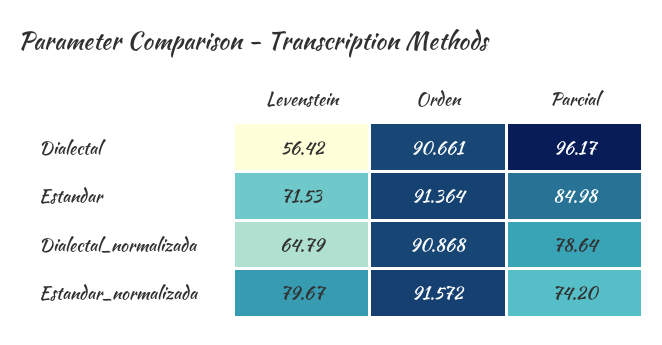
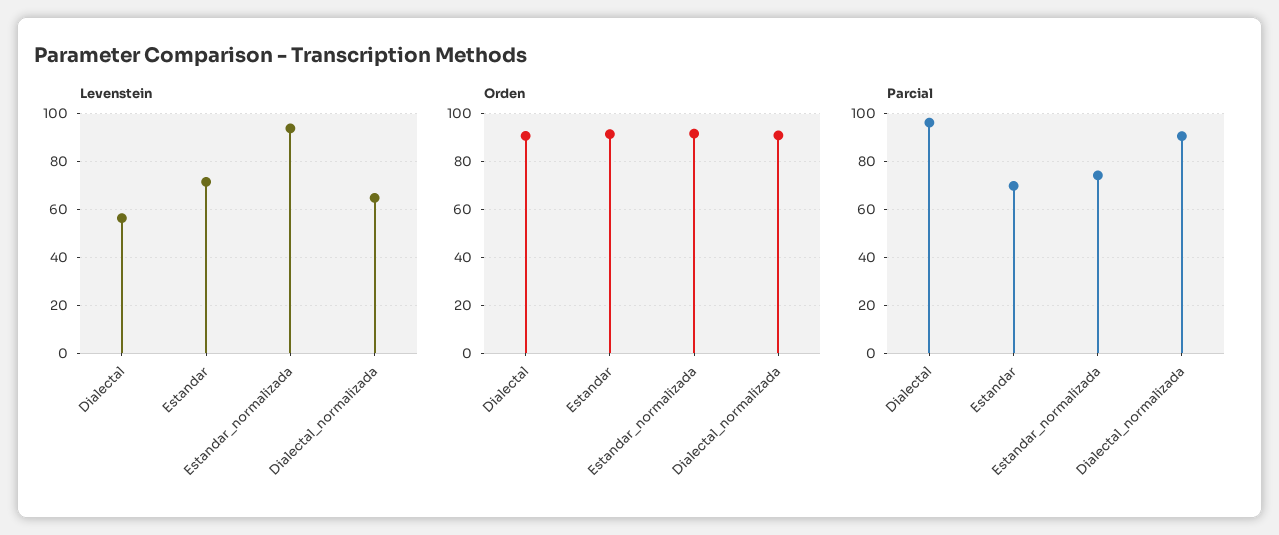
  {
    "Levenstein": {
      "Dialectal": 56.42,
      "Estandar": 71.53,
      "Dialectal_normalizada": 64.79,
-     "Estandar_normalizada": 79.67
+     "Estandar_normalizada": 95
    },
    "Orden": {
      "Dialectal": 90.661,
      "Estandar": 91.364,
      "Dialectal_normalizada": 90.868,
      "Estandar_normalizada": 91.572
    },
    "Parcial": {
      "Dialectal": 96.17,
-     "Estandar": 84.98,
+     "Estandar": 70,
-     "Dialectal_normalizada": 78.64,
+     "Dialectal_normalizada": 90,
      "Estandar_normalizada": 74.2
    }
  }

